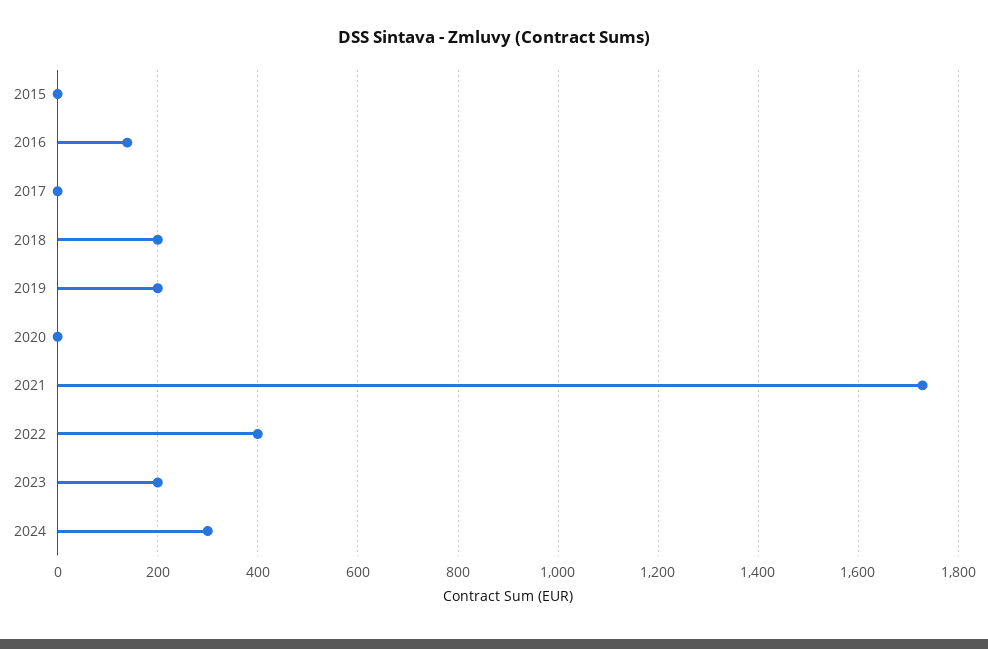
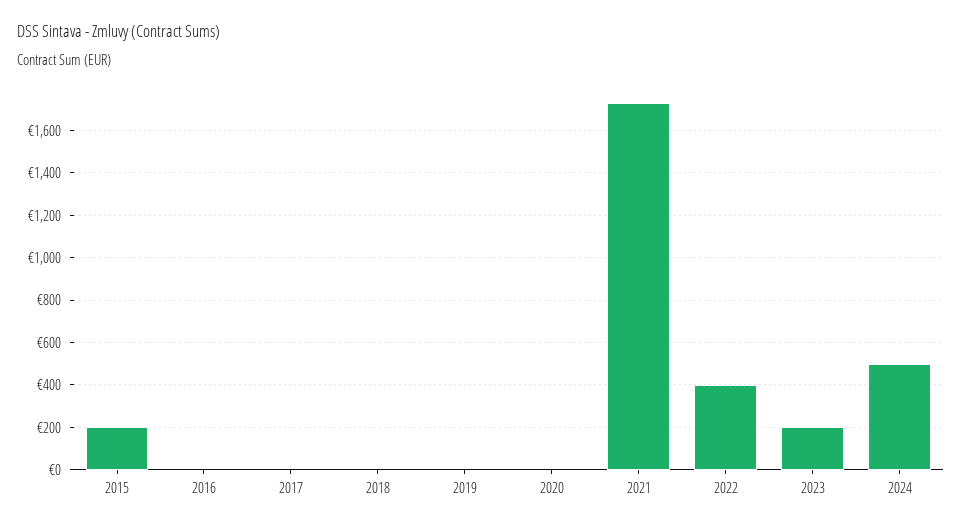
  {
-   "2015": 0,
+   "2015": 200,
-   "2016": 140,
+   "2016": 0,
    "2017": 0,
-   "2018": 200,
+   "2018": 0,
-   "2019": 200,
+   "2019": 0,
    "2020": 0,
    "2021": 1720,
    "2022": 400,
    "2023": 200,
-   "2024": 300
+   "2024": 500
  }

